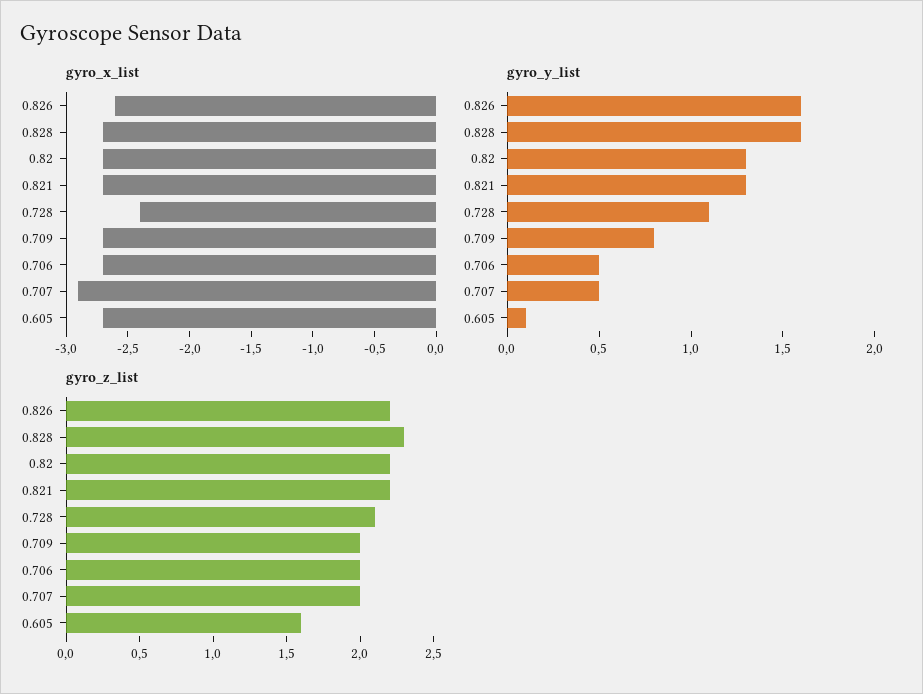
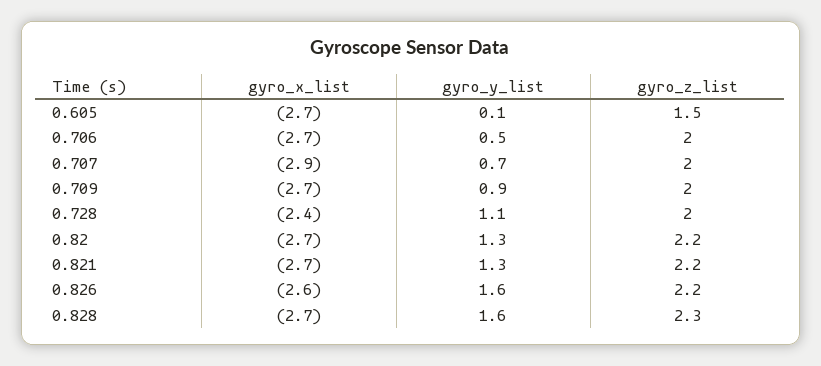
  {
    "gyro_x_list": {
      "0.826": -2.6,
      "0.828": -2.7,
      "0.82": -2.7,
      "0.821": -2.7,
      "0.728": -2.4,
      "0.709": -2.7,
      "0.706": -2.7,
      "0.707": -2.9,
      "0.605": -2.7
    },
    "gyro_y_list": {
      "0.826": 1.6,
      "0.828": 1.6,
      "0.82": 1.3,
      "0.821": 1.3,
      "0.728": 1.1,
-     "0.709": 0.8,
+     "0.709": 0.9,
      "0.706": 0.5,
-     "0.707": 0.5,
+     "0.707": 0.7,
      "0.605": 0.1
    },
    "gyro_z_list": {
      "0.826": 2.2,
      "0.828": 2.3,
      "0.82": 2.2,
      "0.821": 2.2,
-     "0.728": 2.1,
+     "0.728": 2,
      "0.709": 2,
      "0.706": 2,
      "0.707": 2,
-     "0.605": 1.6
+     "0.605": 1.5
    }
  }

